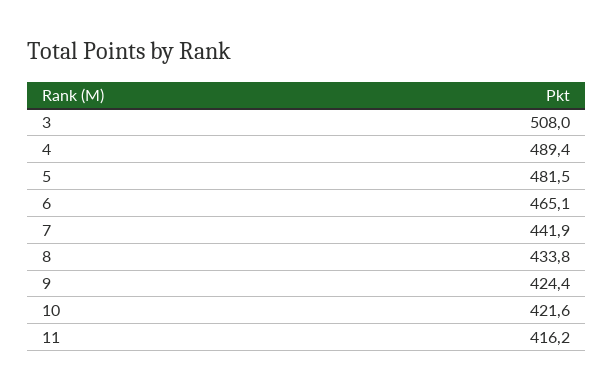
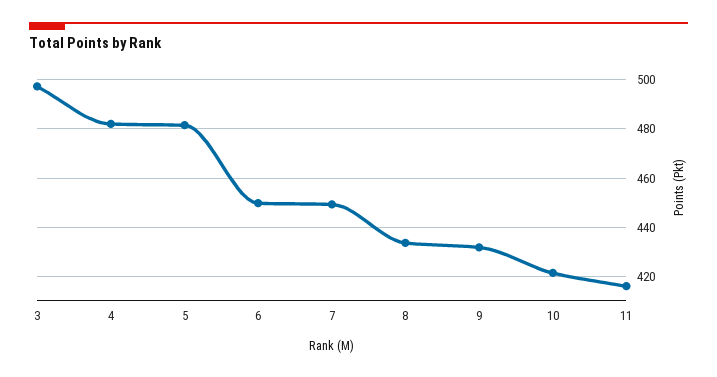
  {
-   "3": 508,
+   "3": 497.5,
-   "4": 489.4,
+   "4": 482.5,
    "5": 481.5,
-   "6": 465.1,
+   "6": 450,
-   "7": 441.9,
+   "7": 450,
    "8": 433.8,
-   "9": 424.4,
+   "9": 432.5,
    "10": 421.6,
    "11": 416.2
  }

